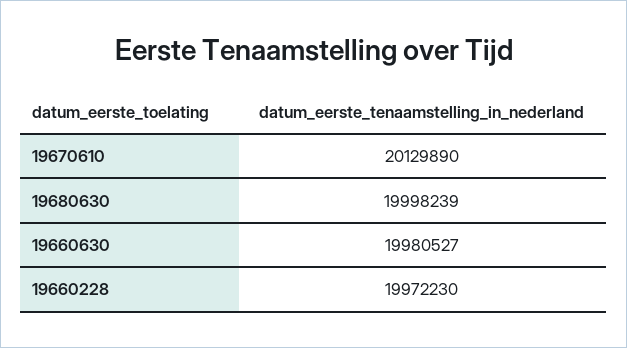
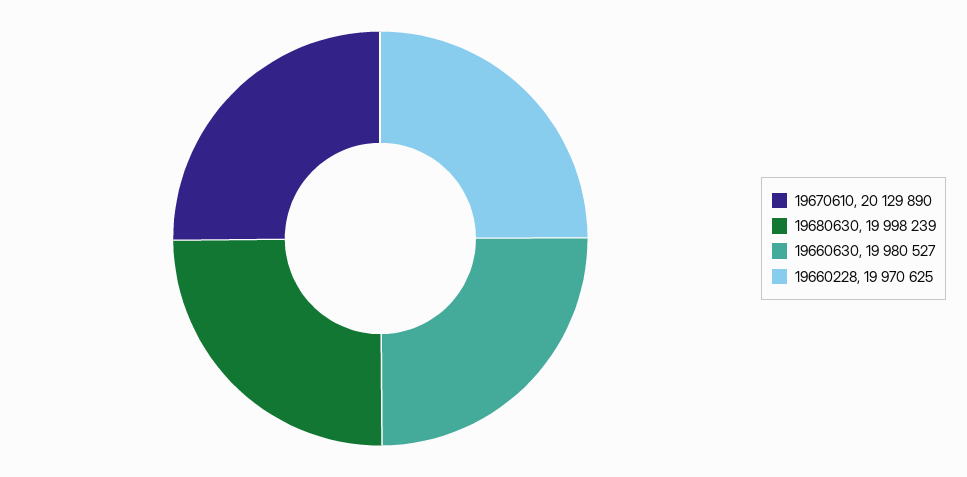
  {
    "19670610": 20129890,
    "19680630": 19998239,
    "19660630": 19980527,
-   "19660228": 19972230
+   "19660228": 19970625
  }

